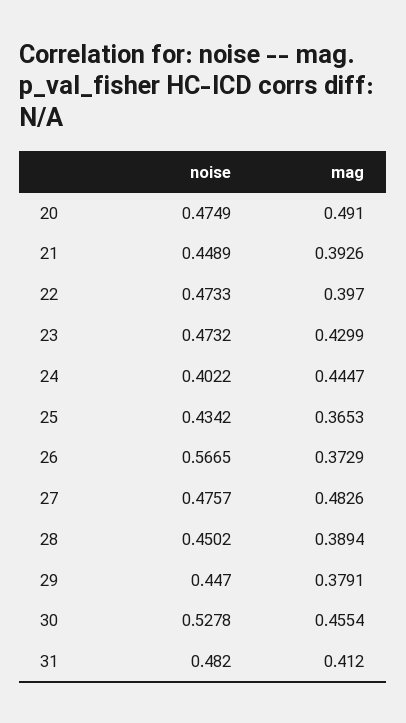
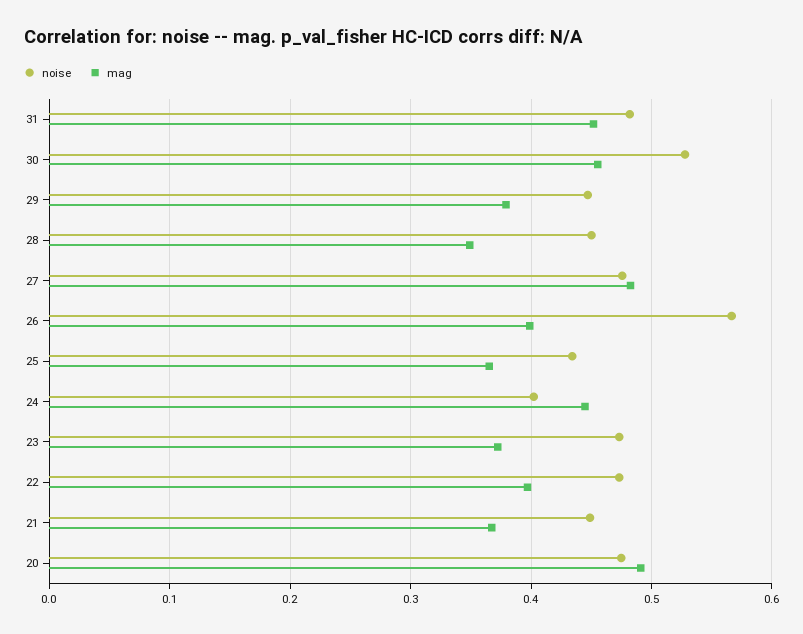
  {
    "noise": {
      "20": 0.4749,
      "21": 0.4489,
      "22": 0.4733,
      "23": 0.4732,
      "24": 0.4022,
      "25": 0.4342,
      "26": 0.5665,
      "27": 0.4757,
      "28": 0.4502,
      "29": 0.447,
      "30": 0.5278,
      "31": 0.482
    },
    "mag": {
      "20": 0.491,
-     "21": 0.3926,
+     "21": 0.37,
      "22": 0.397,
-     "23": 0.4299,
+     "23": 0.37,
      "24": 0.4447,
      "25": 0.3653,
-     "26": 0.3729,
+     "26": 0.4,
      "27": 0.4826,
-     "28": 0.3894,
+     "28": 0.35,
      "29": 0.3791,
      "30": 0.4554,
-     "31": 0.412
+     "31": 0.45
    }
  }

